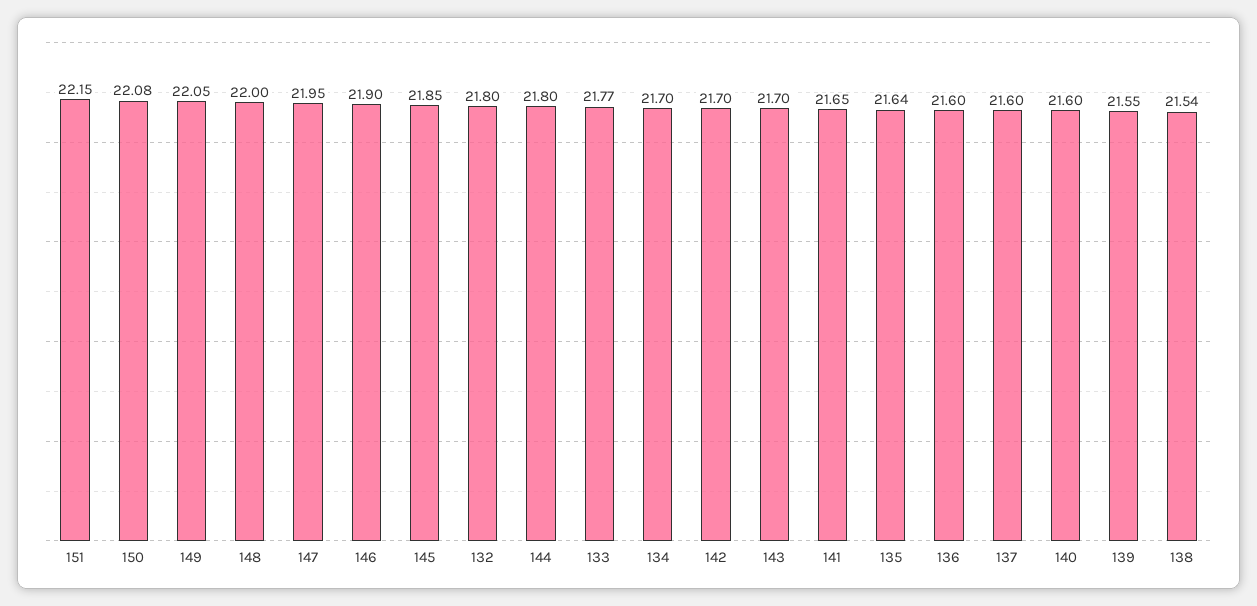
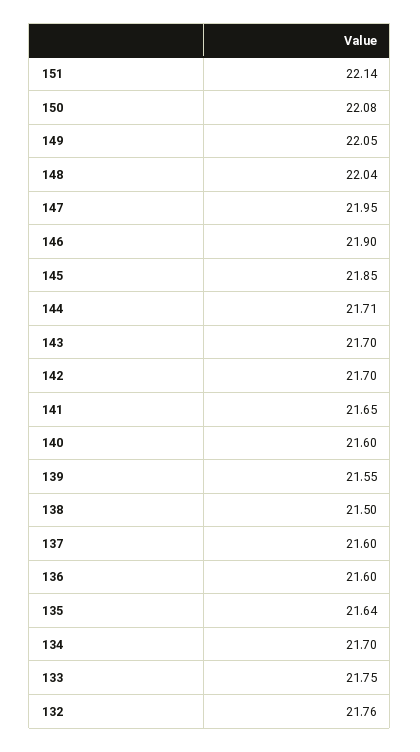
  {
-   "151": 22.15,
+   "151": 22.14,
    "150": 22.08,
    "149": 22.05,
-   "148": 22,
+   "148": 22.04,
    "147": 21.95,
    "146": 21.9,
    "145": 21.85,
-   "132": 21.8,
+   "132": 21.76,
-   "144": 21.8,
+   "144": 21.71,
-   "133": 21.77,
+   "133": 21.75,
    "134": 21.7,
    "142": 21.7,
    "143": 21.7,
    "141": 21.65,
    "135": 21.64,
    "136": 21.6,
    "137": 21.6,
    "140": 21.6,
    "139": 21.55,
-   "138": 21.54
+   "138": 21.5
  }

